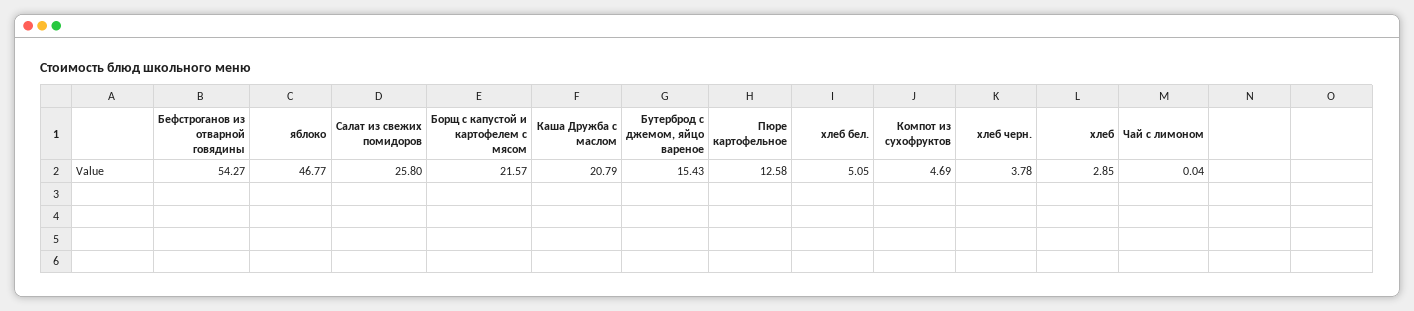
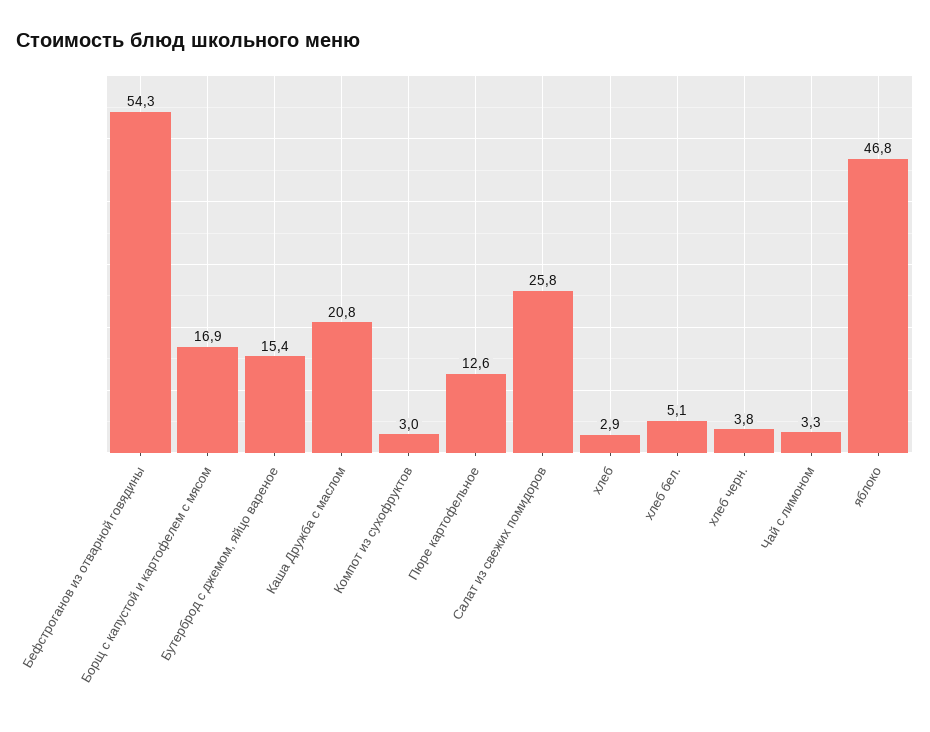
  {
    "Бефстроганов из отварной говядины": 54.27,
    "яблоко": 46.77,
    "Салат из свежих помидоров": 25.8,
-   "Борщ с капустой и картофелем с мясом": 21.57,
+   "Борщ с капустой и картофелем с мясом": 16.9,
    "Каша Дружба с маслом": 20.79,
    "Бутерброд с джемом, яйцо вареное": 15.43,
    "Пюре картофельное": 12.58,
    "хлеб бел.": 5.05,
-   "Компот из сухофруктов": 4.69,
+   "Компот из сухофруктов": 3,
    "хлеб черн.": 3.78,
    "хлеб": 2.85,
-   "Чай с лимоном": 0.04
+   "Чай с лимоном": 3.3
  }

